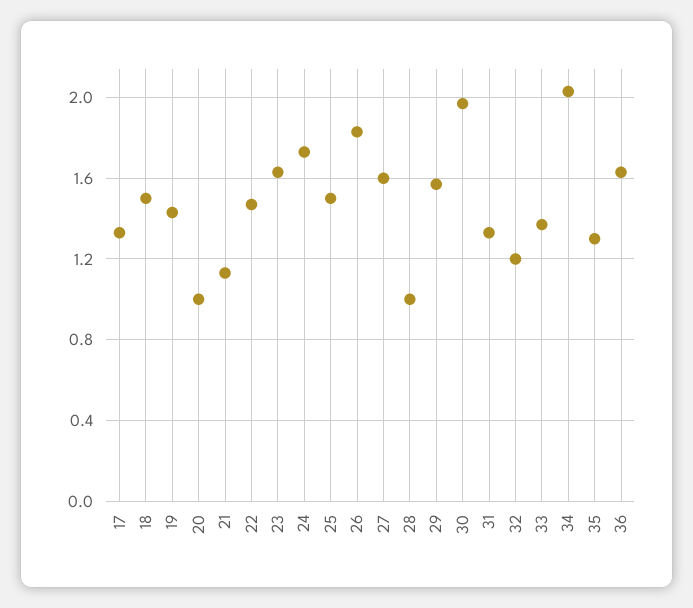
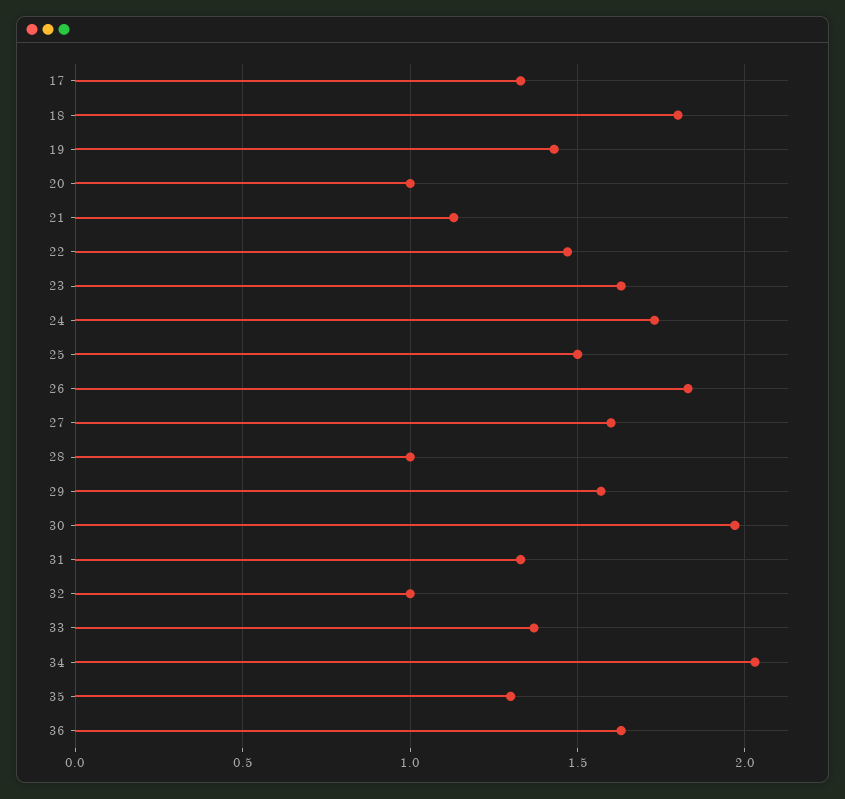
  {
    "17": 1.35,
-   "18": 1.5,
+   "18": 1.8,
    "19": 1.45,
    "20": 1,
    "21": 1.15,
    "22": 1.45,
    "23": 1.65,
    "24": 1.75,
    "25": 1.5,
    "26": 1.85,
    "27": 1.6,
    "28": 1,
    "29": 1.55,
    "30": 1.95,
    "31": 1.35,
-   "32": 1.2,
+   "32": 1,
    "33": 1.35,
    "34": 2.05,
    "35": 1.3,
    "36": 1.65
  }

